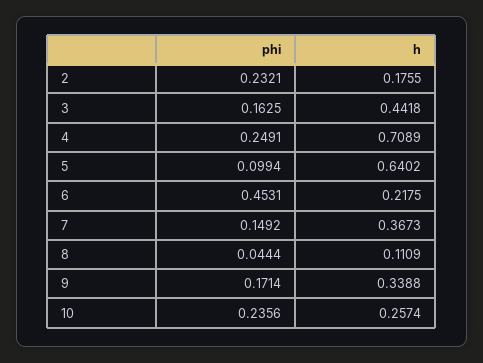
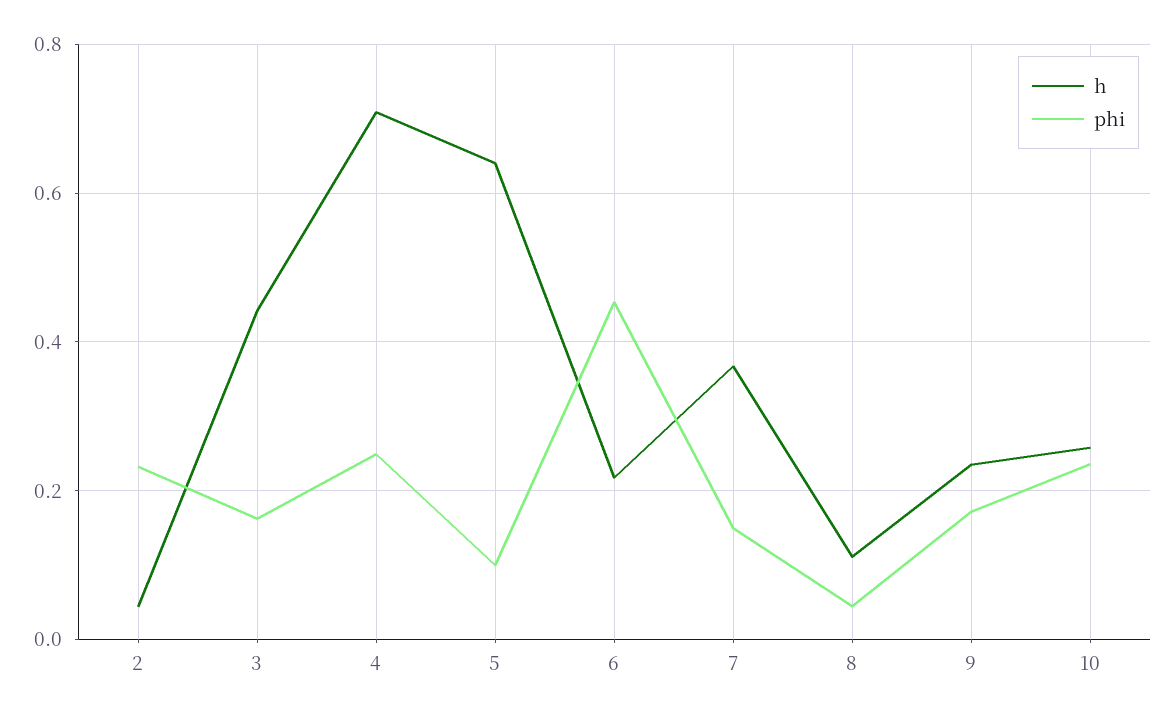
  {
    "phi": {
      "2": 0.2321,
      "3": 0.1625,
      "4": 0.2491,
      "5": 0.0994,
      "6": 0.4531,
      "7": 0.1492,
      "8": 0.0444,
      "9": 0.1714,
      "10": 0.2356
    },
    "h": {
-     "2": 0.1755,
+     "2": 0.04,
      "3": 0.4418,
      "4": 0.7089,
      "5": 0.6402,
      "6": 0.2175,
      "7": 0.3673,
      "8": 0.1109,
-     "9": 0.3388,
+     "9": 0.24,
      "10": 0.2574
    }
  }

